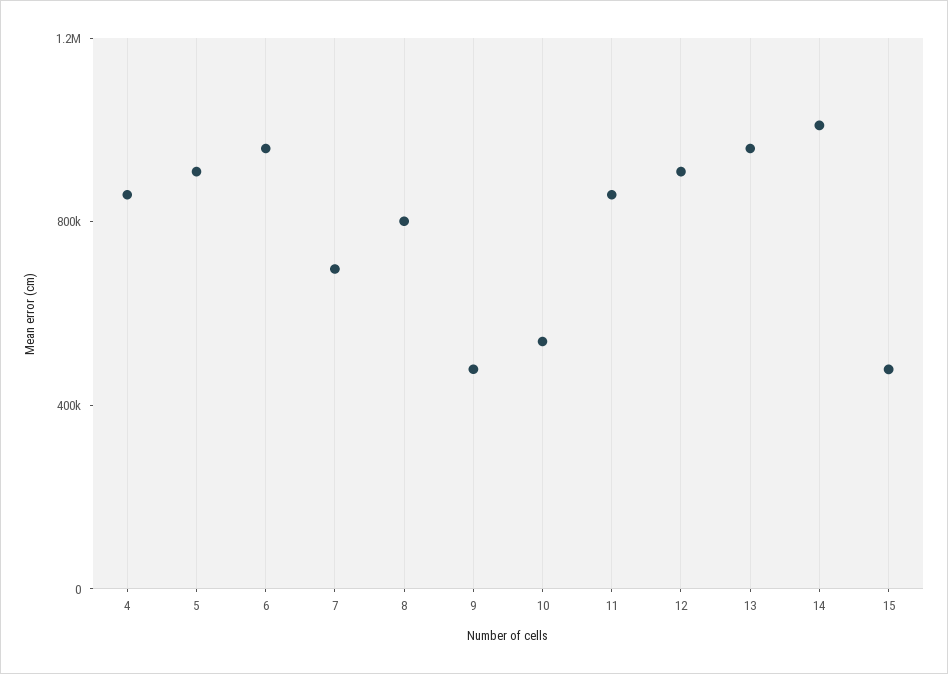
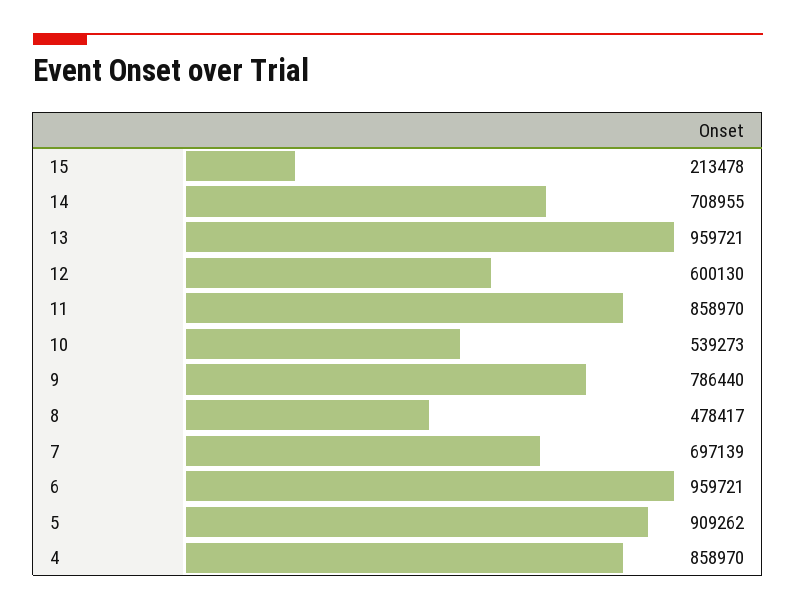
  {
    "4": 858970,
    "5": 909262,
    "6": 959721,
    "7": 697139,
-   "8": 800000,
+   "8": 478417,
-   "9": 500000,
+   "9": 786440,
    "10": 539273,
    "11": 858970,
-   "12": 900000,
+   "12": 600130,
    "13": 959721,
-   "14": 1000000,
+   "14": 708955,
-   "15": 500000
+   "15": 213478
  }

